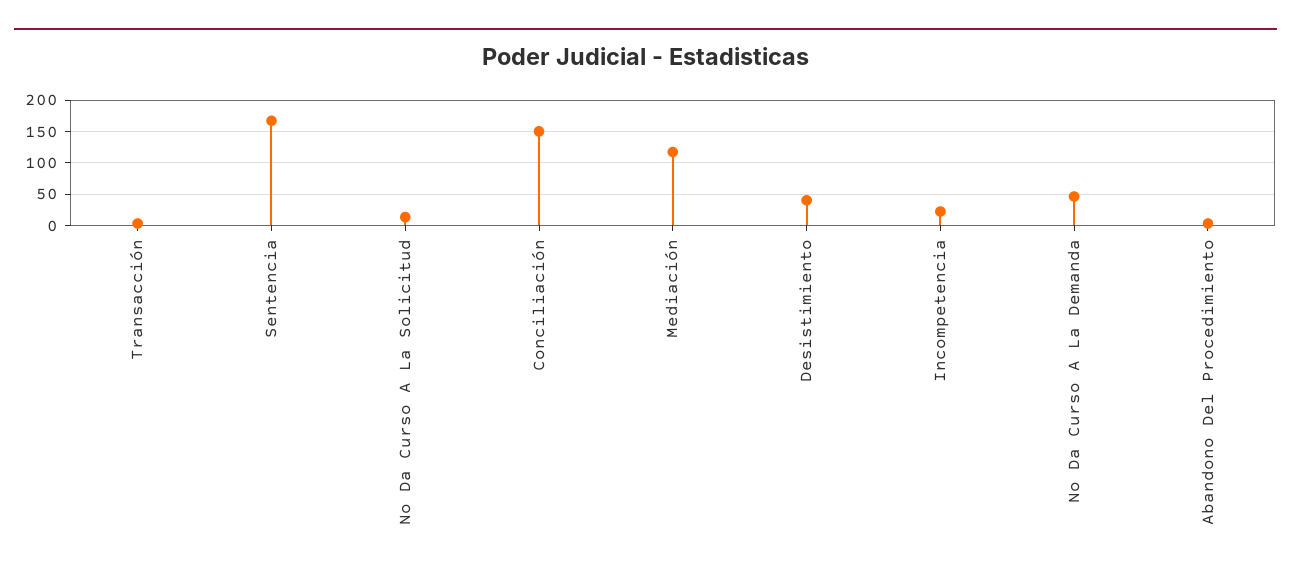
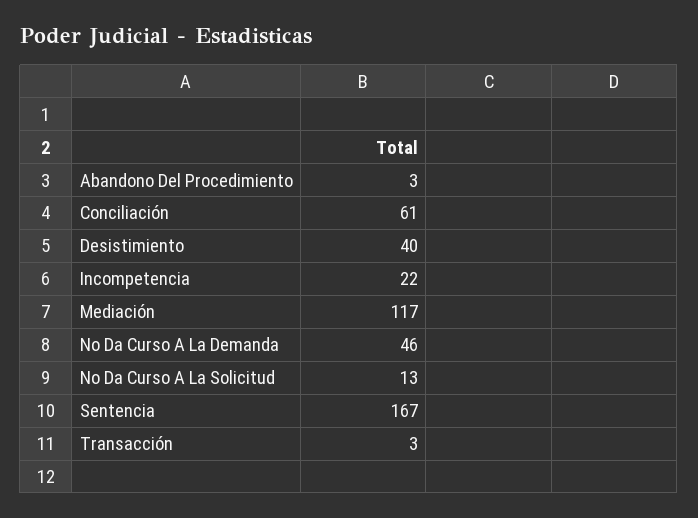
  {
    "Transacción": 3,
    "Sentencia": 167,
    "No Da Curso A La Solicitud": 13,
-   "Conciliación": 150,
+   "Conciliación": 61,
    "Mediación": 117,
    "Desistimiento": 40,
    "Incompetencia": 22,
    "No Da Curso A La Demanda": 46,
    "Abandono Del Procedimiento": 3
  }

